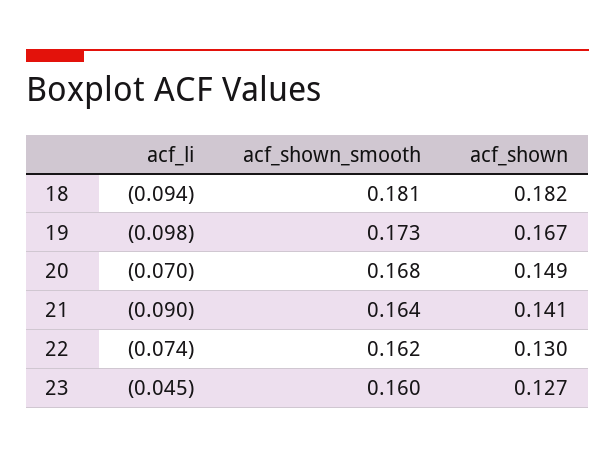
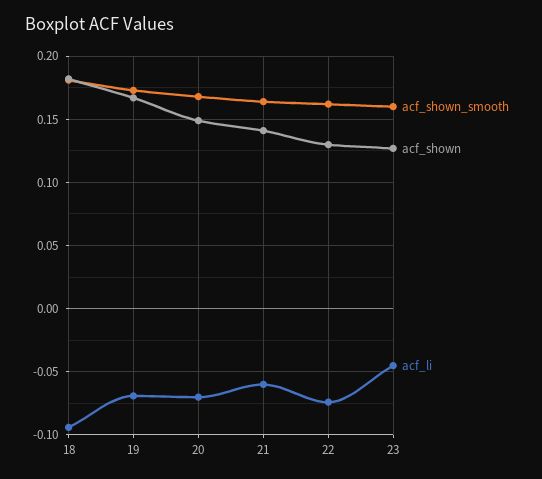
  {
    "acf_li": {
      "18": -0.094,
-     "19": -0.098,
+     "19": -0.07,
      "20": -0.07,
-     "21": -0.09,
+     "21": -0.06,
      "22": -0.074,
      "23": -0.045
    },
    "acf_shown_smooth": {
      "18": 0.181,
      "19": 0.173,
      "20": 0.168,
      "21": 0.164,
      "22": 0.162,
      "23": 0.16
    },
    "acf_shown": {
      "18": 0.182,
      "19": 0.167,
      "20": 0.149,
      "21": 0.141,
      "22": 0.13,
      "23": 0.127
    }
  }

